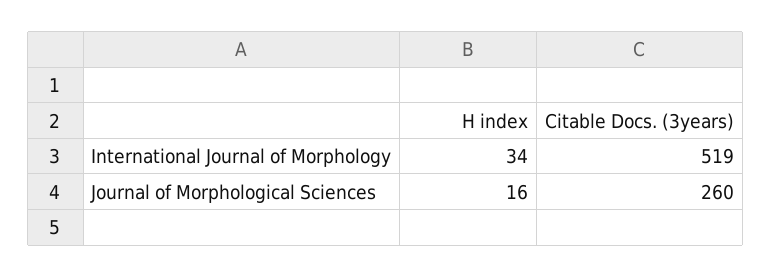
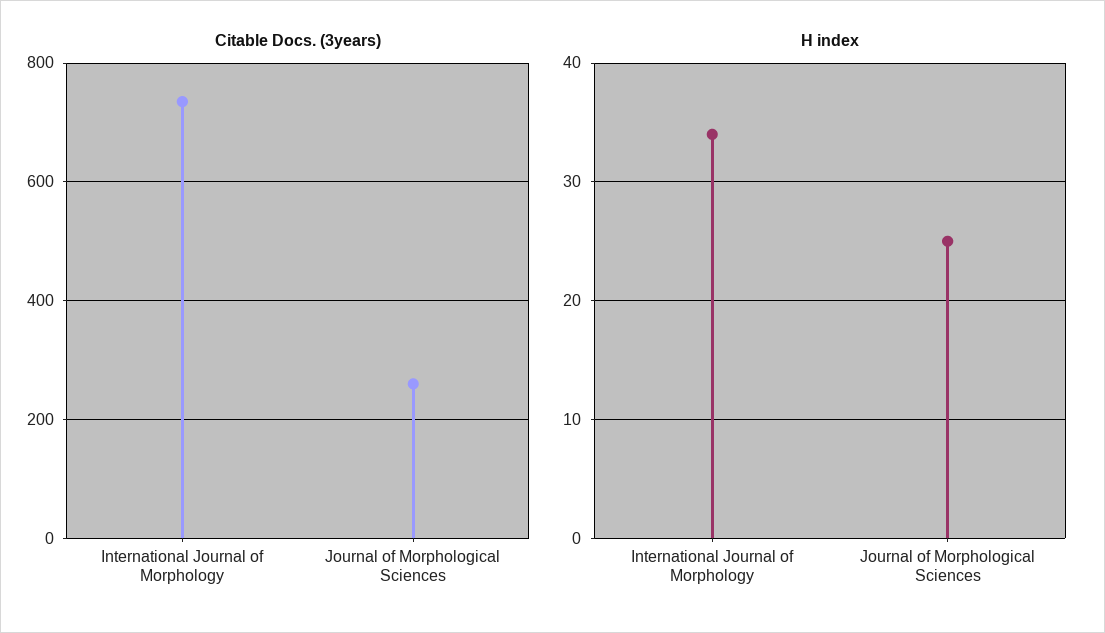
  {
    "H index": {
      "International Journal of Morphology": 34,
-     "Journal of Morphological Sciences": 16
+     "Journal of Morphological Sciences": 25
    },
    "Citable Docs. (3years)": {
-     "International Journal of Morphology": 519,
+     "International Journal of Morphology": 740,
      "Journal of Morphological Sciences": 260
    }
  }

